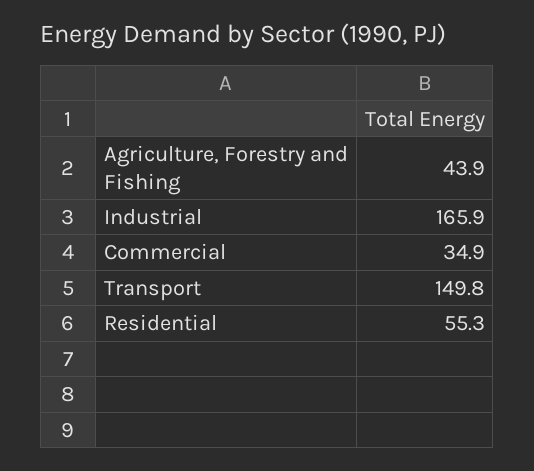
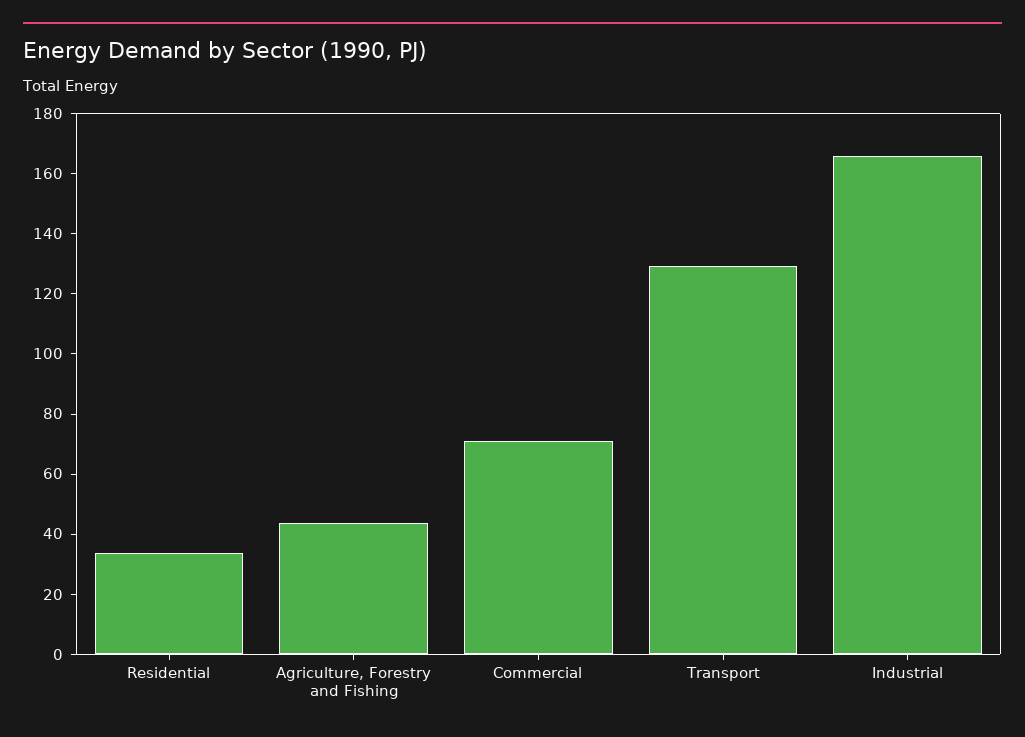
  {
    "Agriculture, Forestry and Fishing": 43.9,
    "Industrial": 165.9,
-   "Commercial": 34.9,
+   "Commercial": 70,
-   "Transport": 149.8,
+   "Transport": 130,
-   "Residential": 55.3
+   "Residential": 35
  }

